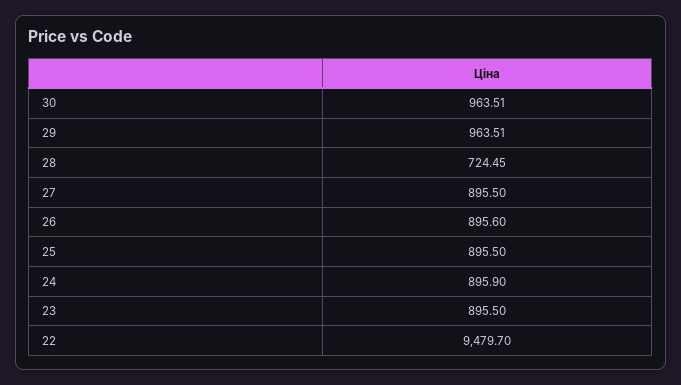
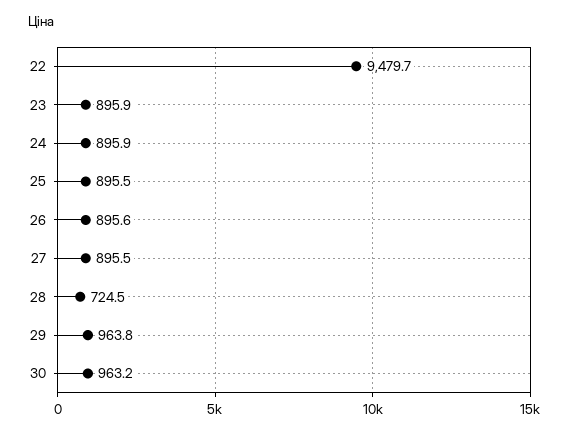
  {
-   "30": 963.51,
+   "30": 963.2,
-   "29": 963.51,
+   "29": 963.8,
    "28": 724.45,
    "27": 895.5,
    "26": 895.6,
    "25": 895.5,
    "24": 895.9,
-   "23": 895.5,
+   "23": 895.9,
    "22": 9479.7
  }

